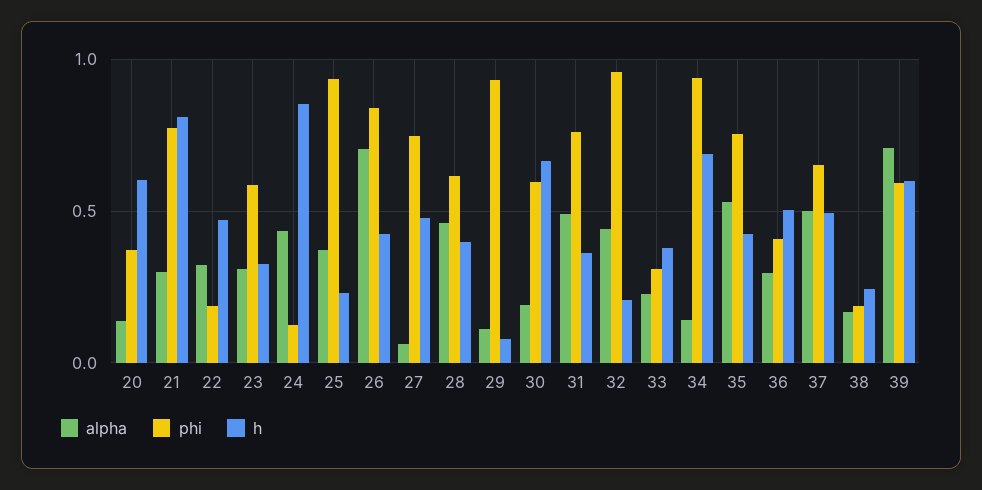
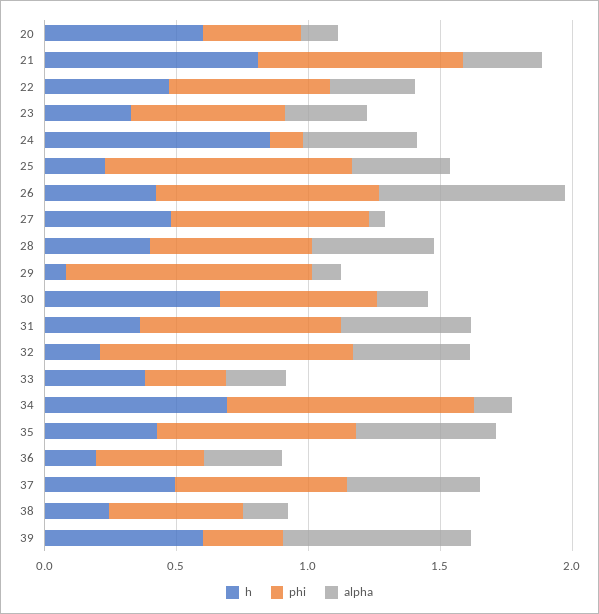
  {
    "alpha": {
      "20": 0.15,
      "21": 0.3,
      "22": 0.3,
      "23": 0.3,
      "24": 0.45,
      "25": 0.35,
      "26": 0.7,
      "27": 0.05,
      "28": 0.45,
      "29": 0.1,
      "30": 0.2,
      "31": 0.5,
      "32": 0.45,
      "33": 0.25,
      "34": 0.15,
      "35": 0.55,
      "36": 0.3,
      "37": 0.5,
      "38": 0.15,
      "39": 0.7
    },
    "phi": {
      "20": 0.35,
      "21": 0.8,
-     "22": 0.2,
+     "22": 0.6,
      "23": 0.6,
      "24": 0.1,
      "25": 0.95,
      "26": 0.85,
      "27": 0.75,
      "28": 0.6,
      "29": 0.95,
      "30": 0.6,
      "31": 0.75,
      "32": 0.95,
      "33": 0.3,
      "34": 0.95,
      "35": 0.75,
      "36": 0.4,
      "37": 0.65,
-     "38": 0.2,
+     "38": 0.5,
-     "39": 0.6
+     "39": 0.3
    },
    "h": {
      "20": 0.6,
      "21": 0.8,
      "22": 0.45,
      "23": 0.35,
      "24": 0.85,
      "25": 0.25,
      "26": 0.4,
      "27": 0.5,
      "28": 0.4,
      "29": 0.1,
      "30": 0.65,
      "31": 0.35,
      "32": 0.2,
      "33": 0.4,
      "34": 0.7,
      "35": 0.45,
-     "36": 0.5,
+     "36": 0.2,
      "37": 0.5,
      "38": 0.25,
      "39": 0.6
    }
  }

